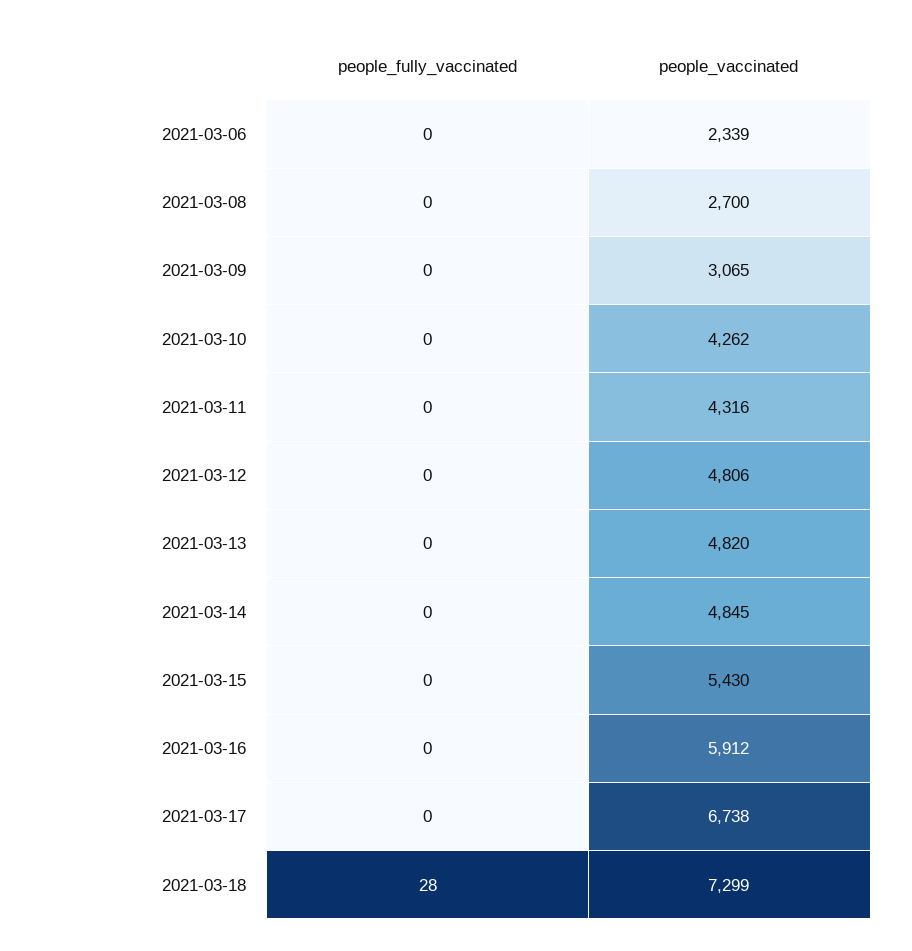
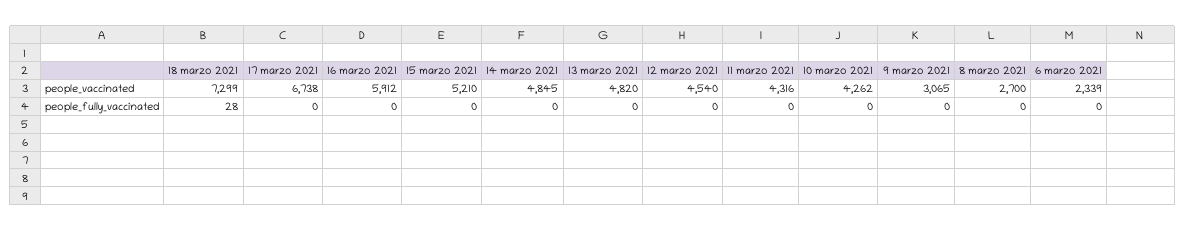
  {
    "people_fully_vaccinated": {
      "2021-03-06": 0,
      "2021-03-08": 0,
      "2021-03-09": 0,
      "2021-03-10": 0,
      "2021-03-11": 0,
      "2021-03-12": 0,
      "2021-03-13": 0,
      "2021-03-14": 0,
      "2021-03-15": 0,
      "2021-03-16": 0,
      "2021-03-17": 0,
      "2021-03-18": 28
    },
    "people_vaccinated": {
      "2021-03-06": 2339,
      "2021-03-08": 2700,
      "2021-03-09": 3065,
      "2021-03-10": 4262,
      "2021-03-11": 4316,
-     "2021-03-12": 4806,
+     "2021-03-12": 4540,
      "2021-03-13": 4820,
      "2021-03-14": 4845,
-     "2021-03-15": 5430,
+     "2021-03-15": 5210,
      "2021-03-16": 5912,
      "2021-03-17": 6738,
      "2021-03-18": 7299
    }
  }

